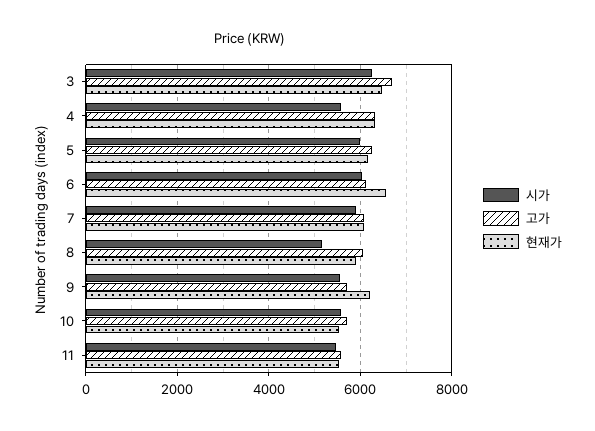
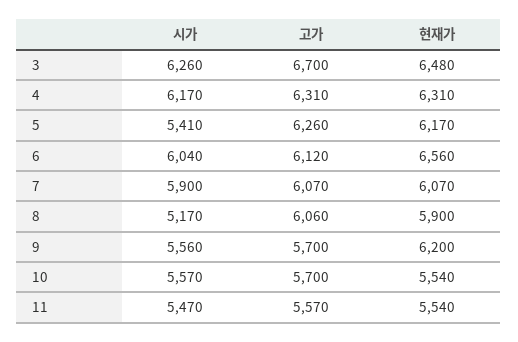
  {
    "시가": {
      "3": 6260,
-     "4": 5600,
+     "4": 6170,
-     "5": 6000,
+     "5": 5410,
      "6": 6040,
      "7": 5900,
      "8": 5170,
      "9": 5560,
      "10": 5570,
      "11": 5470
    },
    "고가": {
      "3": 6700,
      "4": 6310,
      "5": 6260,
      "6": 6120,
      "7": 6070,
      "8": 6060,
      "9": 5700,
      "10": 5700,
      "11": 5570
    },
    "현재가": {
      "3": 6480,
      "4": 6310,
      "5": 6170,
      "6": 6560,
      "7": 6070,
      "8": 5900,
      "9": 6200,
      "10": 5540,
      "11": 5540
    }
  }

